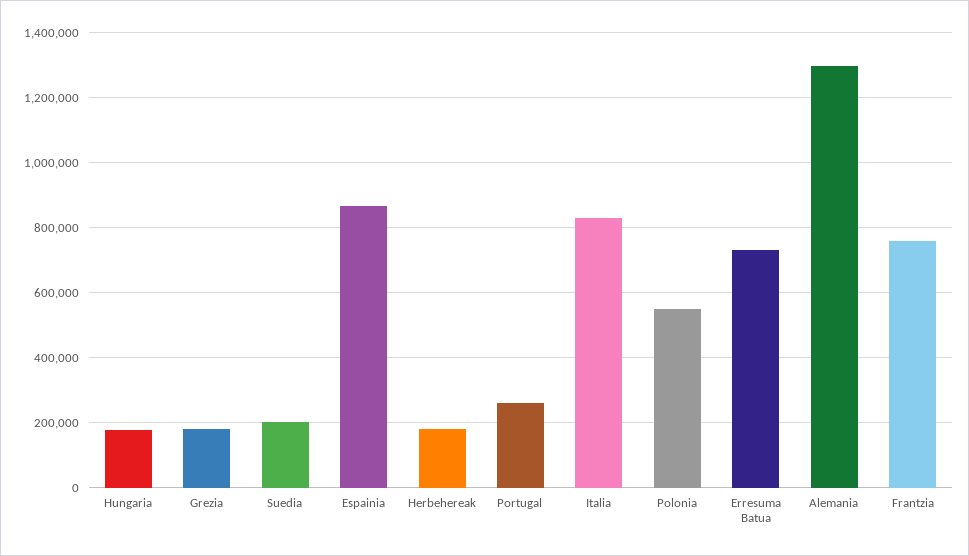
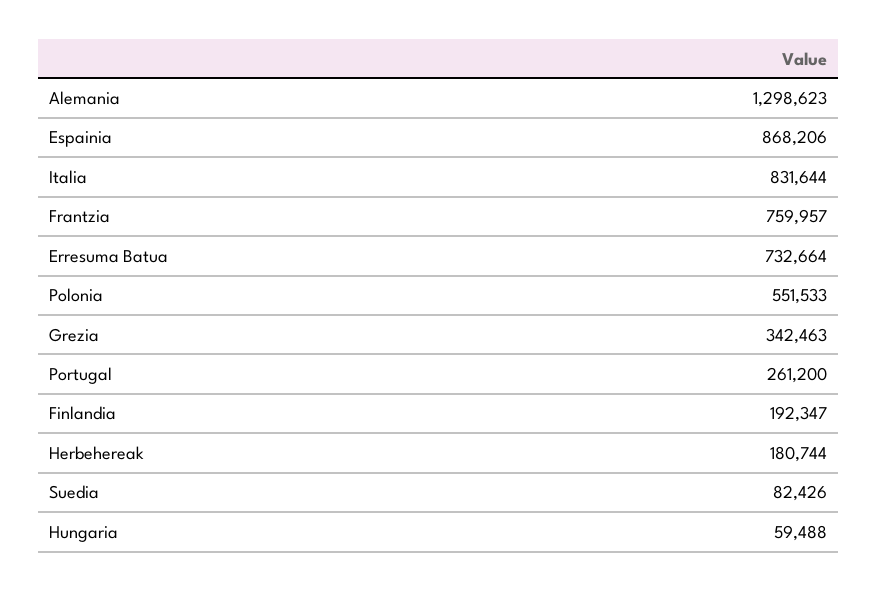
  {
-   "Hungaria": 180000,
+   "Hungaria": 59488,
-   "Grezia": 180000,
+   "Grezia": 342463,
-   "Suedia": 200000,
+   "Suedia": 82426,
    "Espainia": 868206,
    "Herbehereak": 180744,
    "Portugal": 261200,
    "Italia": 831644,
    "Polonia": 551533,
    "Erresuma Batua": 732664,
    "Alemania": 1298623,
-   "Frantzia": 759957
+   "Frantzia": 759957,
+   "Finlandia": 192347
  }

